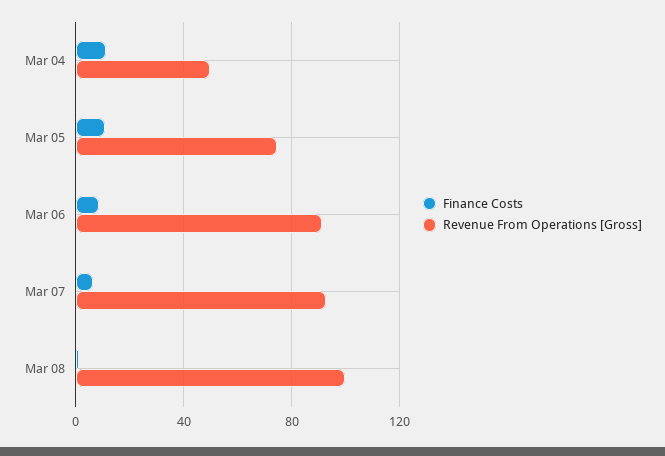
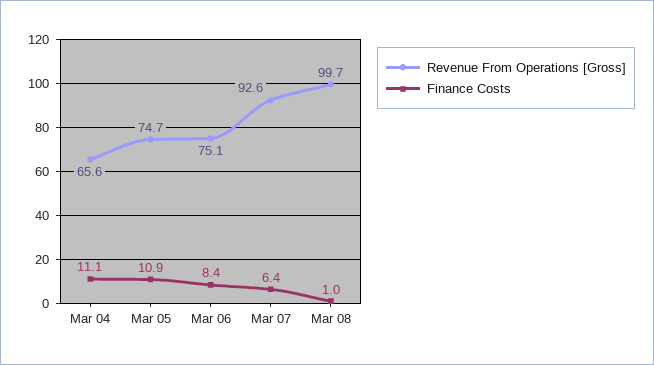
  {
    "Finance Costs": {
      "Mar 04": 11.1,
      "Mar 05": 10.9,
      "Mar 06": 8.4,
      "Mar 07": 6.4,
      "Mar 08": 1
    },
    "Revenue From Operations [Gross]": {
-     "Mar 04": 50,
+     "Mar 04": 65.6,
      "Mar 05": 74.7,
-     "Mar 06": 90,
+     "Mar 06": 75.1,
      "Mar 07": 92.6,
      "Mar 08": 99.7
    }
  }

